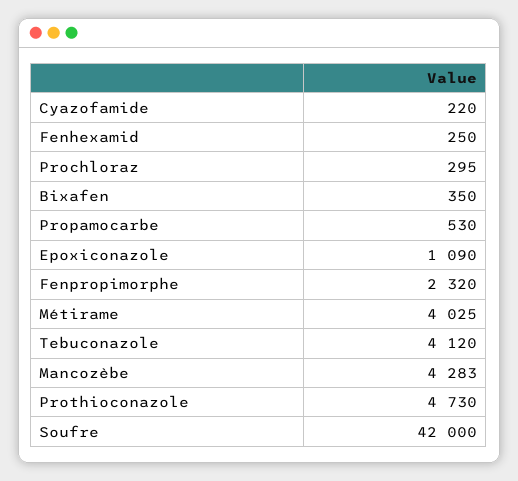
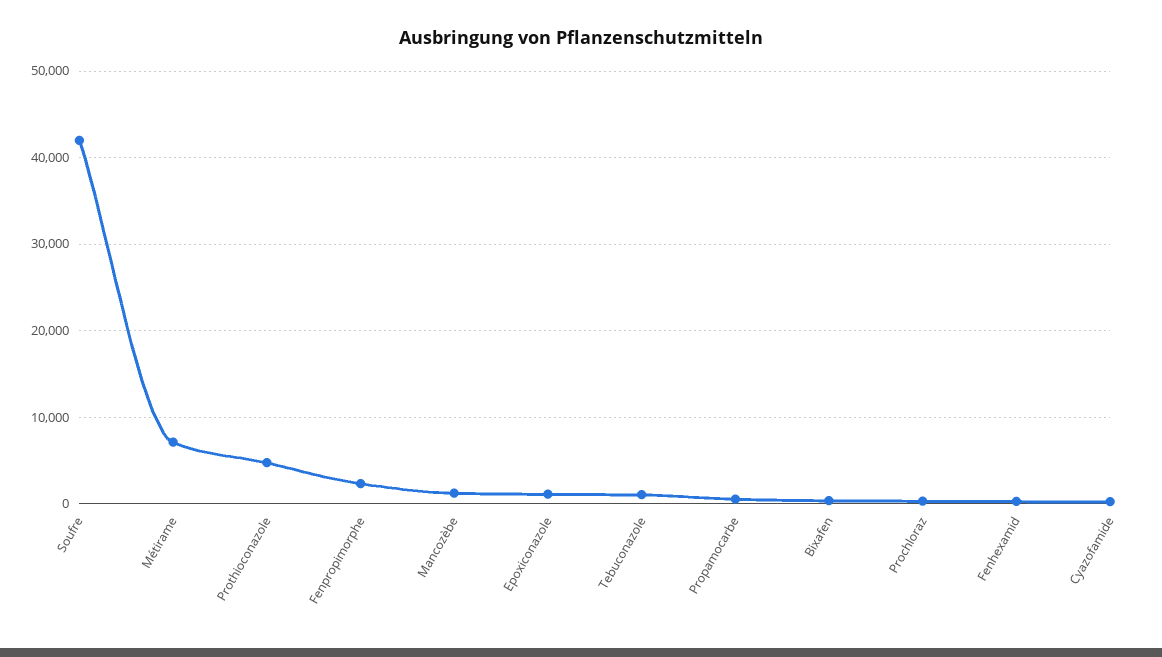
  {
    "Cyazofamide": 220,
    "Fenhexamid": 250,
    "Prochloraz": 295,
    "Bixafen": 350,
    "Propamocarbe": 530,
    "Epoxiconazole": 1090,
    "Fenpropimorphe": 2320,
-   "Métirame": 4025,
+   "Métirame": 7000,
-   "Tebuconazole": 4120,
+   "Tebuconazole": 1000,
-   "Mancozèbe": 4283,
+   "Mancozèbe": 1000,
    "Prothioconazole": 4730,
    "Soufre": 42000
  }

